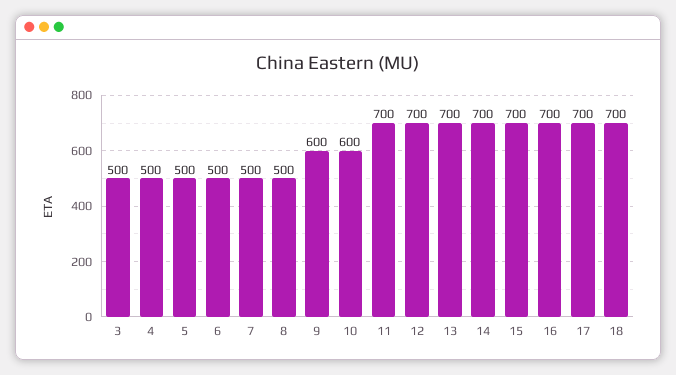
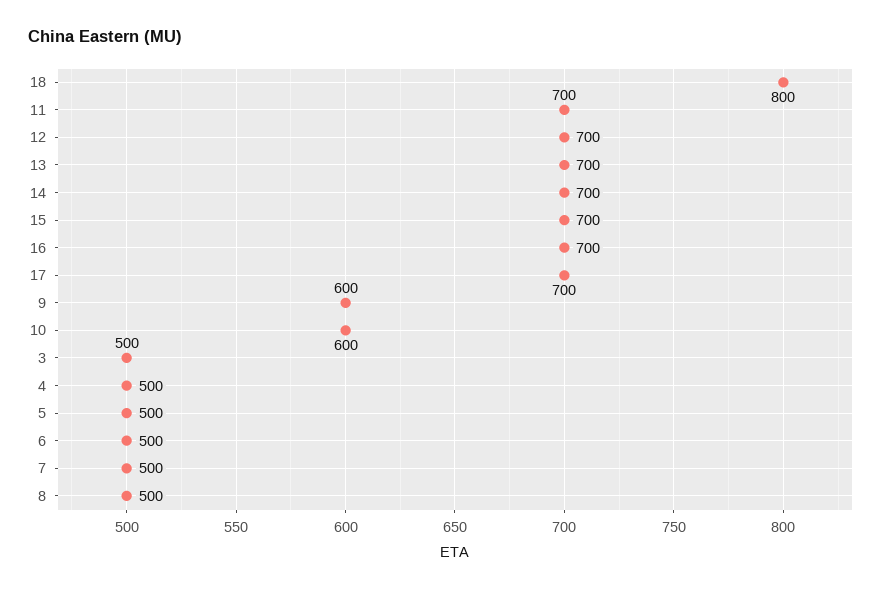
  {
    "3": 500,
    "4": 500,
    "5": 500,
    "6": 500,
    "7": 500,
    "8": 500,
    "9": 600,
    "10": 600,
    "11": 700,
    "12": 700,
    "13": 700,
    "14": 700,
    "15": 700,
    "16": 700,
    "17": 700,
-   "18": 700
+   "18": 800
  }

